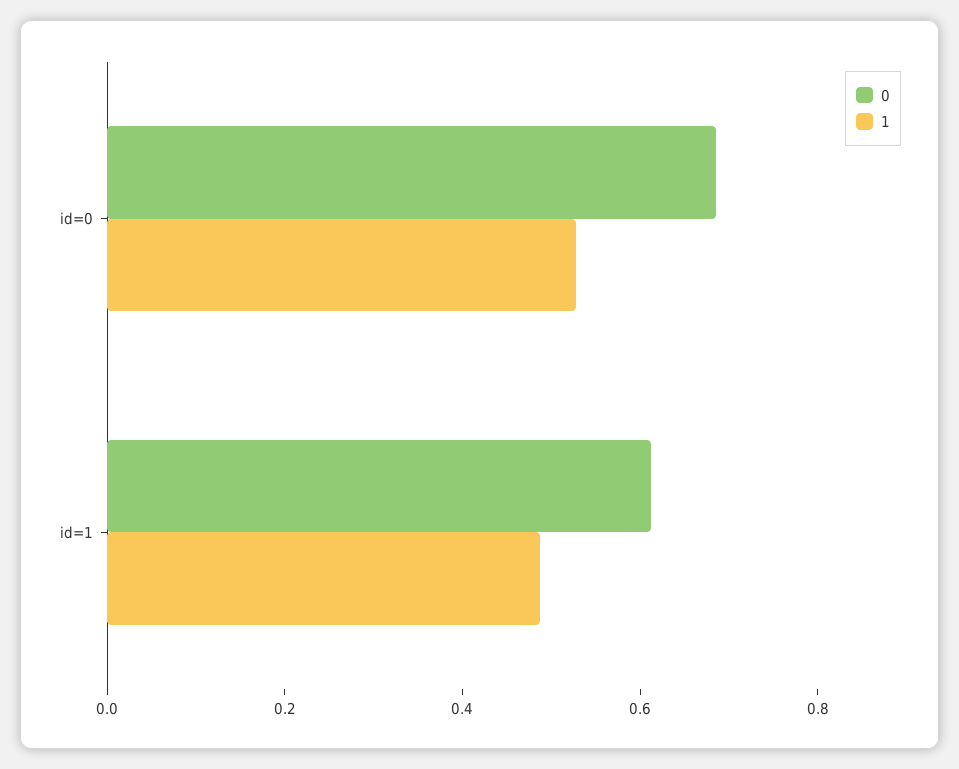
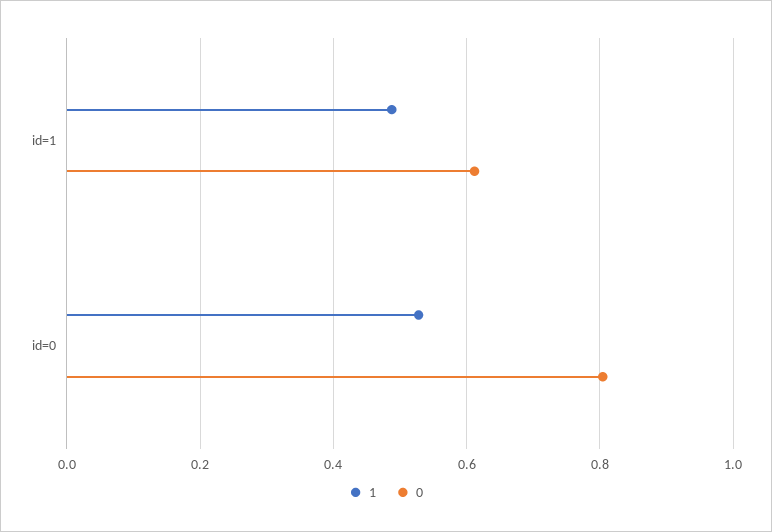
  {
    "0": {
-     "id=0": 0.7,
+     "id=0": 0.8,
      "id=1": 0.62
    },
    "1": {
      "id=0": 0.52,
      "id=1": 0.48
    }
  }

